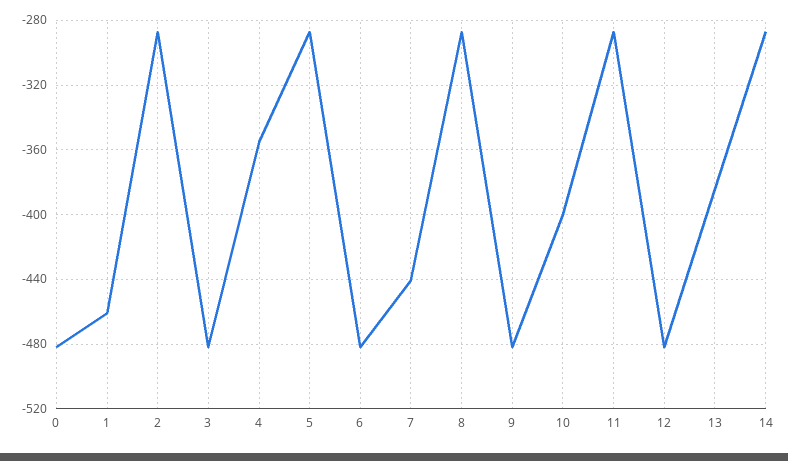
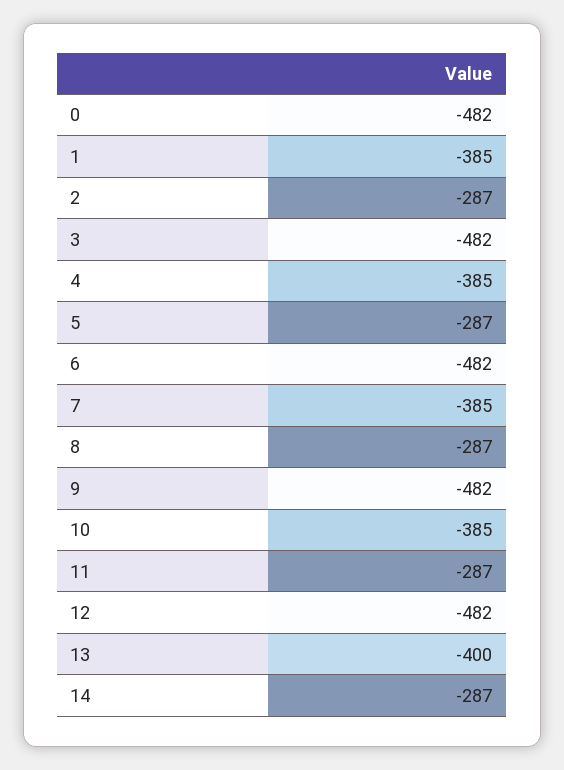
  {
    "0": -482,
-   "1": -460,
+   "1": -385,
    "2": -287,
    "3": -482,
-   "4": -355,
+   "4": -385,
    "5": -287,
    "6": -482,
-   "7": -440,
+   "7": -385,
    "8": -287,
    "9": -482,
-   "10": -400,
+   "10": -385,
    "11": -287,
    "12": -482,
-   "13": -385,
+   "13": -400,
    "14": -287
  }

